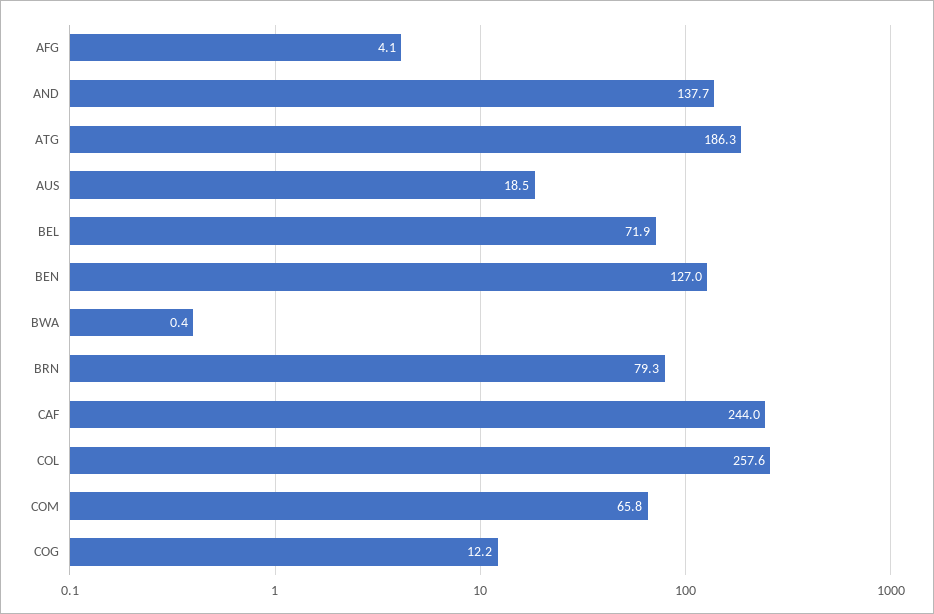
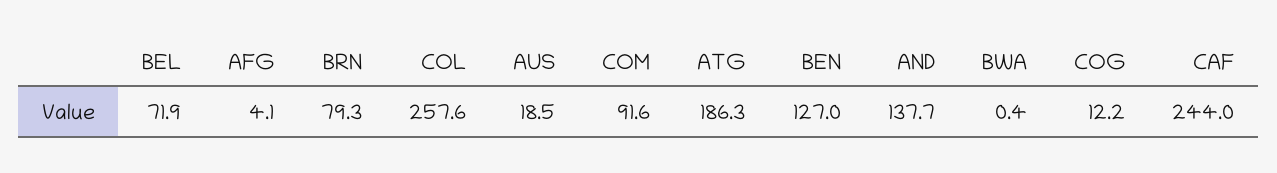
  {
    "AFG": 4.1,
    "AND": 137.7,
    "ATG": 186.3,
    "AUS": 18.5,
    "BEL": 71.9,
    "BEN": 127,
    "BWA": 0.4,
    "BRN": 79.3,
    "CAF": 244,
    "COL": 257.6,
-   "COM": 65.8,
+   "COM": 91.6,
    "COG": 12.2
  }

